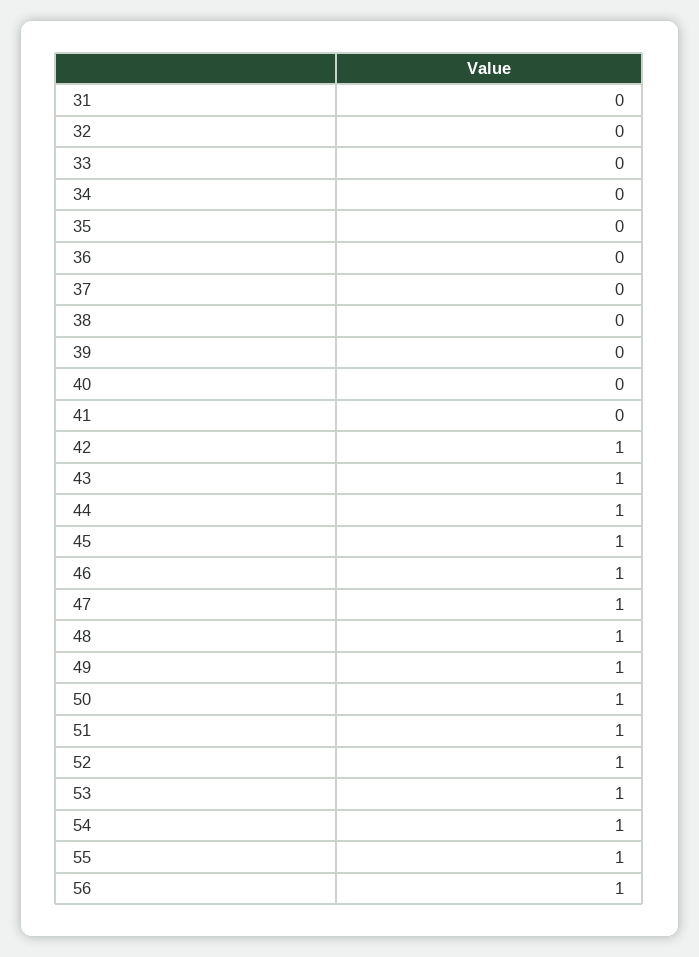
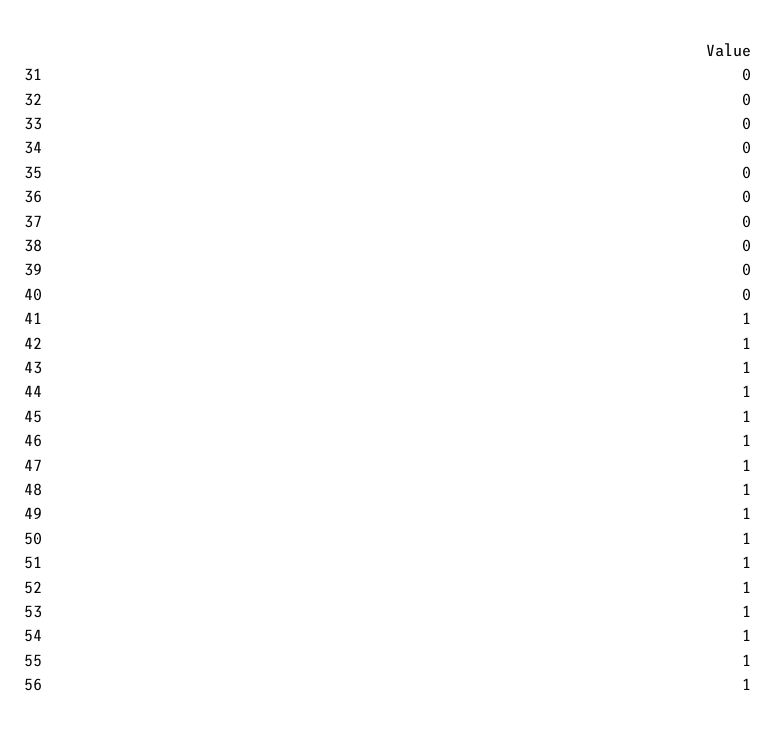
  {
    "31": 0,
    "32": 0,
    "33": 0,
    "34": 0,
    "35": 0,
    "36": 0,
    "37": 0,
    "38": 0,
    "39": 0,
    "40": 0,
-   "41": 0,
+   "41": 1,
    "42": 1,
    "43": 1,
    "44": 1,
    "45": 1,
    "46": 1,
    "47": 1,
    "48": 1,
    "49": 1,
    "50": 1,
    "51": 1,
    "52": 1,
    "53": 1,
    "54": 1,
    "55": 1,
    "56": 1
  }

